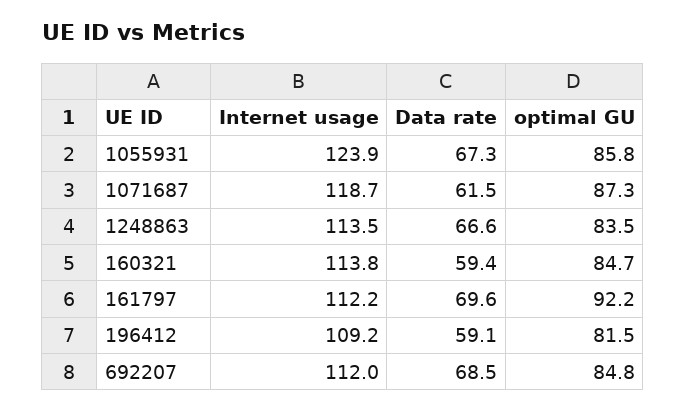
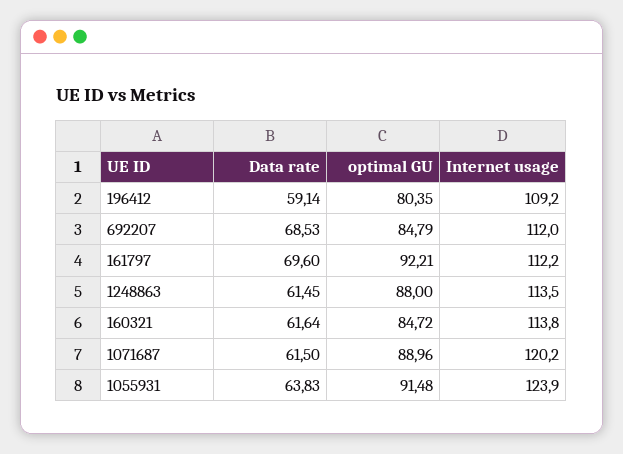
  {
    "Internet usage": {
      "1055931": 123.9,
-     "1071687": 118.7,
+     "1071687": 120.2,
      "1248863": 113.5,
      "160321": 113.8,
      "161797": 112.2,
      "196412": 109.2,
      "692207": 112
    },
    "Data rate": {
-     "1055931": 67.3,
+     "1055931": 63.83,
      "1071687": 61.5,
-     "1248863": 66.6,
+     "1248863": 61.45,
-     "160321": 59.4,
+     "160321": 61.64,
      "161797": 69.6,
      "196412": 59.14,
      "692207": 68.53
    },
    "optimal GU": {
-     "1055931": 85.8,
+     "1055931": 91.48,
-     "1071687": 87.3,
+     "1071687": 88.96,
-     "1248863": 83.5,
+     "1248863": 88,
      "160321": 84.72,
      "161797": 92.21,
-     "196412": 81.5,
+     "196412": 80.35,
      "692207": 84.79
    }
  }

